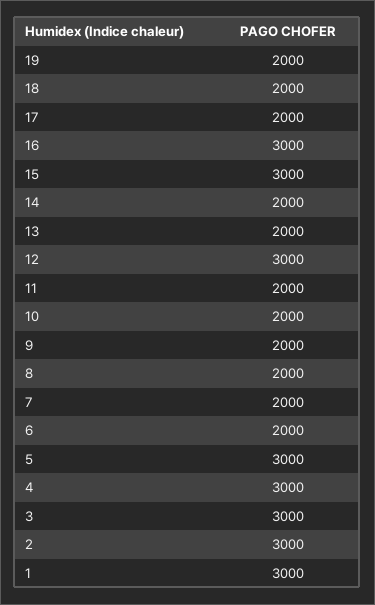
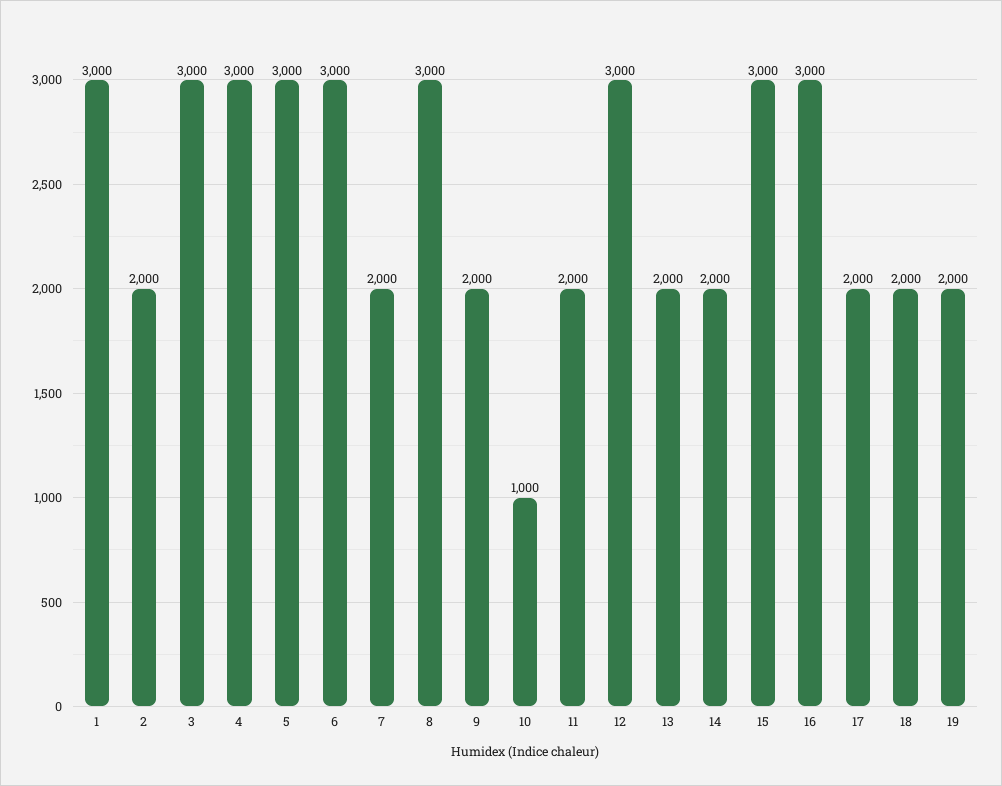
  {
    "19": 2000,
    "18": 2000,
    "17": 2000,
    "16": 3000,
    "15": 3000,
    "14": 2000,
    "13": 2000,
    "12": 3000,
    "11": 2000,
-   "10": 2000,
+   "10": 1000,
    "9": 2000,
-   "8": 2000,
+   "8": 3000,
    "7": 2000,
-   "6": 2000,
+   "6": 3000,
    "5": 3000,
    "4": 3000,
    "3": 3000,
-   "2": 3000,
+   "2": 2000,
    "1": 3000
  }

